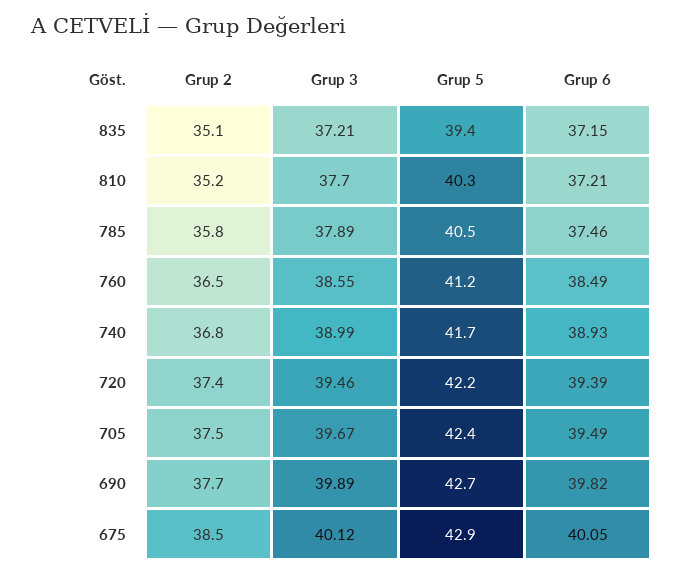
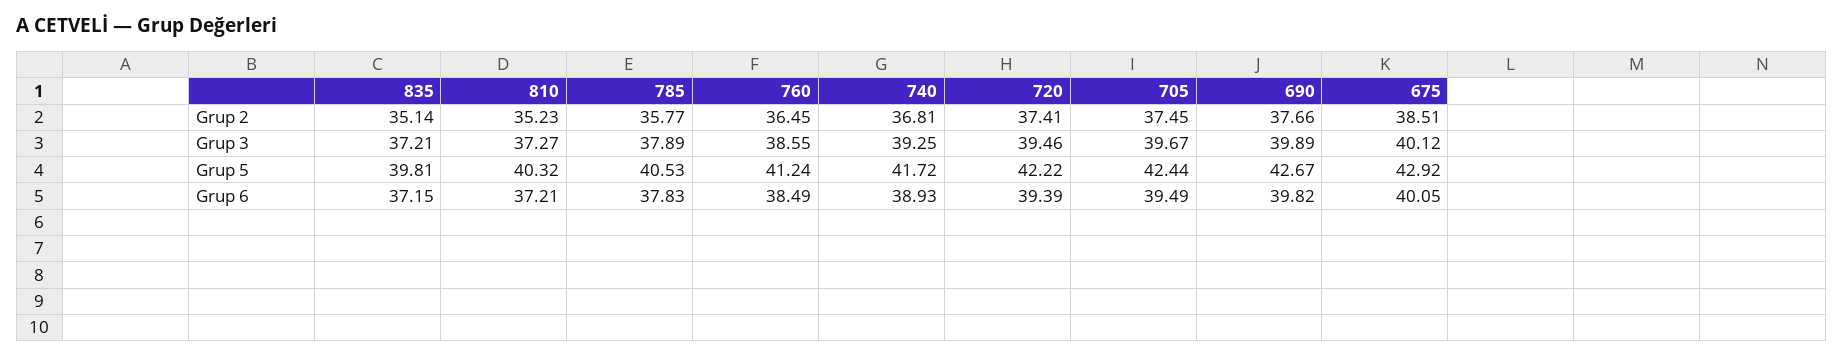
  {
    "Grup 2": {
      "835": 35.14,
      "810": 35.23,
      "785": 35.77,
      "760": 36.45,
      "740": 36.81,
      "720": 37.41,
      "705": 37.45,
      "690": 37.66,
      "675": 38.51
    },
    "Grup 3": {
      "835": 37.21,
-     "810": 37.7,
+     "810": 37.27,
      "785": 37.89,
      "760": 38.55,
-     "740": 38.99,
+     "740": 39.25,
      "720": 39.46,
      "705": 39.67,
      "690": 39.89,
      "675": 40.12
    },
    "Grup 5": {
-     "835": 39.4,
+     "835": 39.81,
      "810": 40.32,
      "785": 40.53,
      "760": 41.24,
      "740": 41.72,
      "720": 42.22,
      "705": 42.44,
      "690": 42.67,
      "675": 42.92
    },
    "Grup 6": {
      "835": 37.15,
      "810": 37.21,
-     "785": 37.46,
+     "785": 37.83,
      "760": 38.49,
      "740": 38.93,
      "720": 39.39,
      "705": 39.49,
      "690": 39.82,
      "675": 40.05
    }
  }

